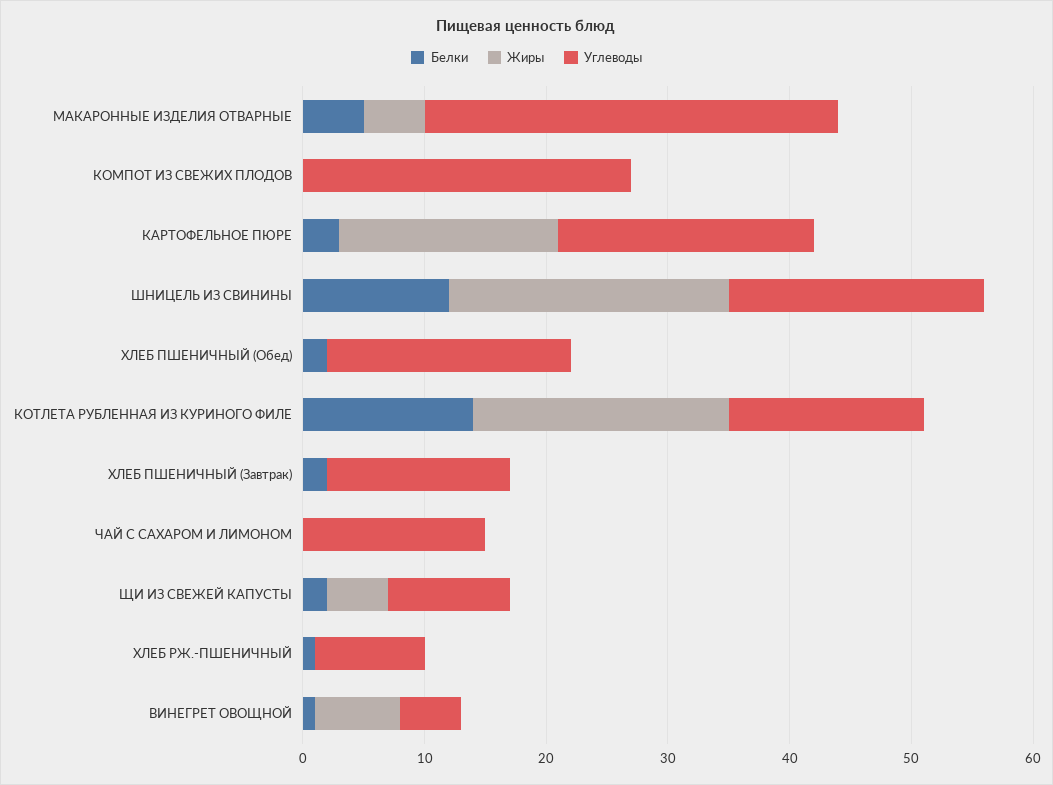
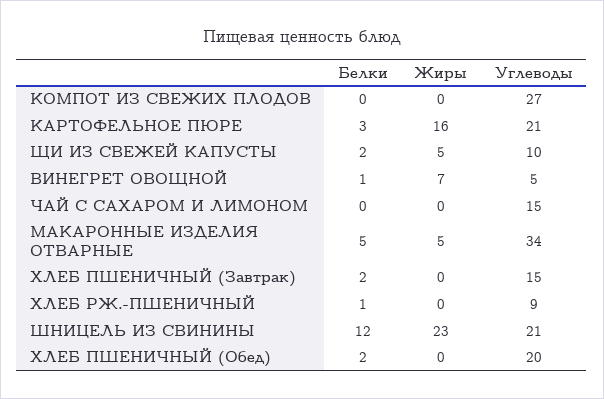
  {
    "Белки": {
      "МАКАРОННЫЕ ИЗДЕЛИЯ ОТВАРНЫЕ": 5,
      "КОМПОТ ИЗ СВЕЖИХ ПЛОДОВ": 0,
      "КАРТОФЕЛЬНОЕ ПЮРЕ": 3,
      "ШНИЦЕЛЬ ИЗ СВИНИНЫ": 12,
      "ХЛЕБ ПШЕНИЧНЫЙ (Обед)": 2,
-     "КОТЛЕТА РУБЛЕННАЯ ИЗ КУРИНОГО ФИЛЕ": 14,
      "ХЛЕБ ПШЕНИЧНЫЙ (Завтрак)": 2,
      "ЧАЙ С САХАРОМ И ЛИМОНОМ": 0,
      "ЩИ ИЗ СВЕЖЕЙ КАПУСТЫ": 2,
      "ХЛЕБ РЖ.-ПШЕНИЧНЫЙ": 1,
      "ВИНЕГРЕТ ОВОЩНОЙ": 1
    },
    "Жиры": {
      "МАКАРОННЫЕ ИЗДЕЛИЯ ОТВАРНЫЕ": 5,
      "КОМПОТ ИЗ СВЕЖИХ ПЛОДОВ": 0,
-     "КАРТОФЕЛЬНОЕ ПЮРЕ": 18,
+     "КАРТОФЕЛЬНОЕ ПЮРЕ": 16,
      "ШНИЦЕЛЬ ИЗ СВИНИНЫ": 23,
      "ХЛЕБ ПШЕНИЧНЫЙ (Обед)": 0,
-     "КОТЛЕТА РУБЛЕННАЯ ИЗ КУРИНОГО ФИЛЕ": 21,
      "ХЛЕБ ПШЕНИЧНЫЙ (Завтрак)": 0,
      "ЧАЙ С САХАРОМ И ЛИМОНОМ": 0,
      "ЩИ ИЗ СВЕЖЕЙ КАПУСТЫ": 5,
      "ХЛЕБ РЖ.-ПШЕНИЧНЫЙ": 0,
      "ВИНЕГРЕТ ОВОЩНОЙ": 7
    },
    "Углеводы": {
      "МАКАРОННЫЕ ИЗДЕЛИЯ ОТВАРНЫЕ": 34,
      "КОМПОТ ИЗ СВЕЖИХ ПЛОДОВ": 27,
      "КАРТОФЕЛЬНОЕ ПЮРЕ": 21,
      "ШНИЦЕЛЬ ИЗ СВИНИНЫ": 21,
      "ХЛЕБ ПШЕНИЧНЫЙ (Обед)": 20,
-     "КОТЛЕТА РУБЛЕННАЯ ИЗ КУРИНОГО ФИЛЕ": 16,
      "ХЛЕБ ПШЕНИЧНЫЙ (Завтрак)": 15,
      "ЧАЙ С САХАРОМ И ЛИМОНОМ": 15,
      "ЩИ ИЗ СВЕЖЕЙ КАПУСТЫ": 10,
      "ХЛЕБ РЖ.-ПШЕНИЧНЫЙ": 9,
      "ВИНЕГРЕТ ОВОЩНОЙ": 5
    }
  }

